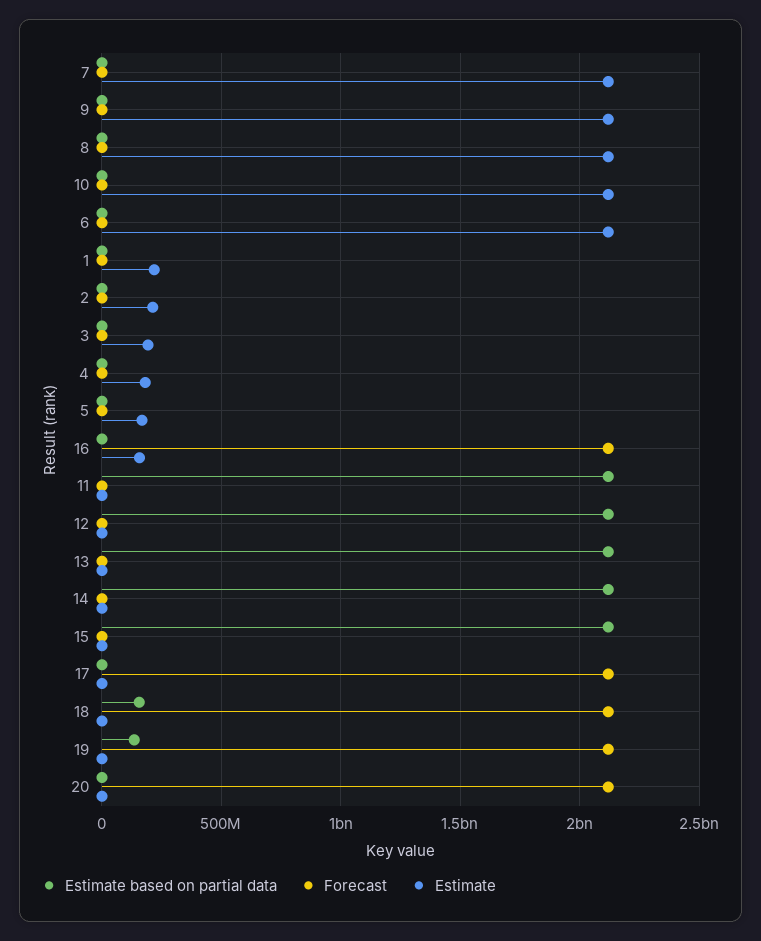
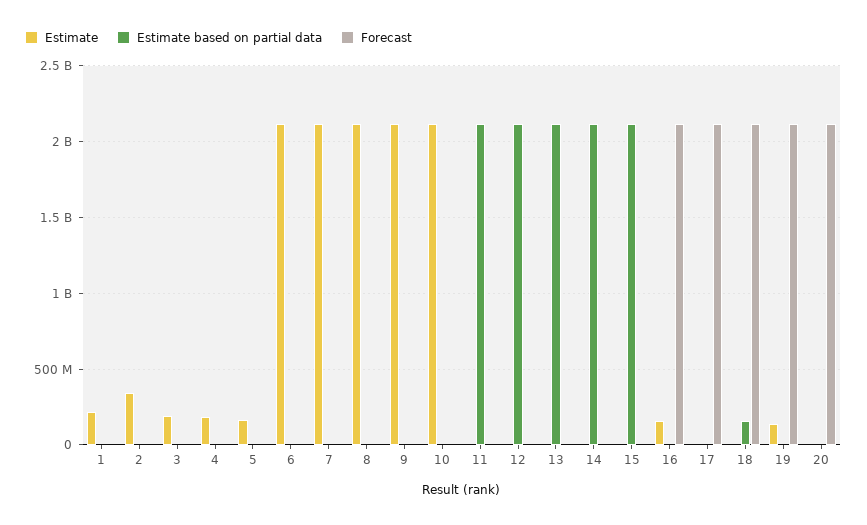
  {
    "Estimate based on partial data": {
      "7": 0,
      "9": 0,
      "8": 0,
      "10": 0,
      "6": 0,
      "1": 0,
      "2": 0,
      "3": 0,
      "4": 0,
      "5": 0,
      "16": 0,
      "11": 2100000000,
      "12": 2100000000,
      "13": 2100000000,
      "14": 2100000000,
      "15": 2100000000,
      "17": 0,
      "18": 150000000,
-     "19": 150000000,
+     "19": 0,
      "20": 0
    },
    "Forecast": {
      "7": 0,
      "9": 0,
      "8": 0,
      "10": 0,
      "6": 0,
      "1": 0,
      "2": 0,
      "3": 0,
      "4": 0,
      "5": 0,
      "16": 2100000000,
      "11": 0,
      "12": 0,
      "13": 0,
      "14": 0,
      "15": 0,
      "17": 2100000000,
      "18": 2100000000,
      "19": 2100000000,
      "20": 2100000000
    },
    "Estimate": {
      "7": 2100000000,
      "9": 2100000000,
      "8": 2100000000,
      "10": 2100000000,
      "6": 2100000000,
      "1": 200000000,
-     "2": 200000000,
+     "2": 350000000,
      "3": 200000000,
      "4": 200000000,
      "5": 150000000,
      "16": 150000000,
      "11": 0,
      "12": 0,
      "13": 0,
      "14": 0,
      "15": 0,
      "17": 0,
      "18": 0,
-     "19": 0,
+     "19": 150000000,
      "20": 0
    }
  }

